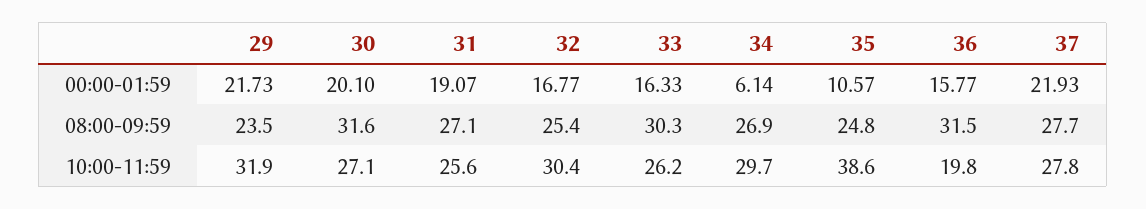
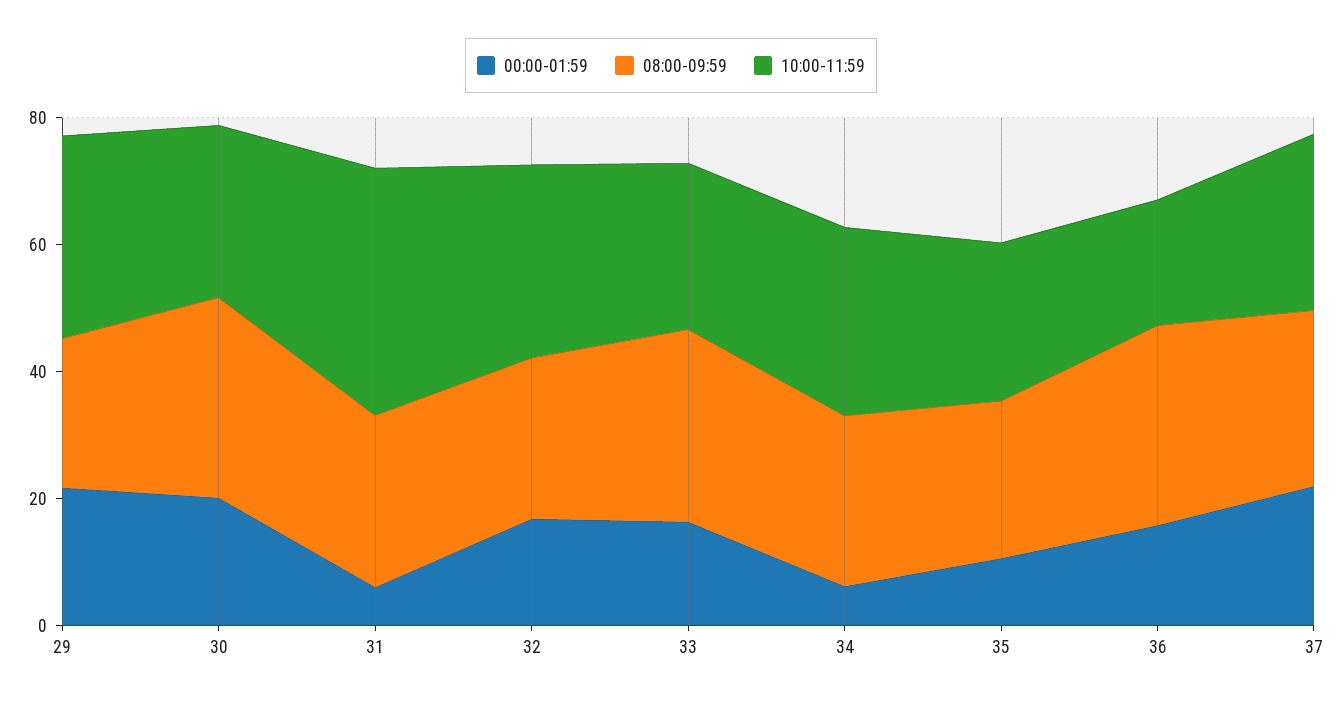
  {
    "00:00-01:59": {
      "29": 21.73,
      "30": 20.1,
-     "31": 19.07,
+     "31": 5,
      "32": 16.77,
      "33": 16.33,
      "34": 6.14,
      "35": 10.57,
      "36": 15.77,
      "37": 21.93
    },
    "08:00-09:59": {
      "29": 23.5,
      "30": 31.6,
      "31": 27.1,
      "32": 25.4,
      "33": 30.3,
      "34": 26.9,
      "35": 24.8,
      "36": 31.5,
      "37": 27.7
    },
    "10:00-11:59": {
      "29": 31.9,
      "30": 27.1,
-     "31": 25.6,
+     "31": 40,
      "32": 30.4,
      "33": 26.2,
      "34": 29.7,
-     "35": 38.6,
+     "35": 25,
      "36": 19.8,
      "37": 27.8
    }
  }

